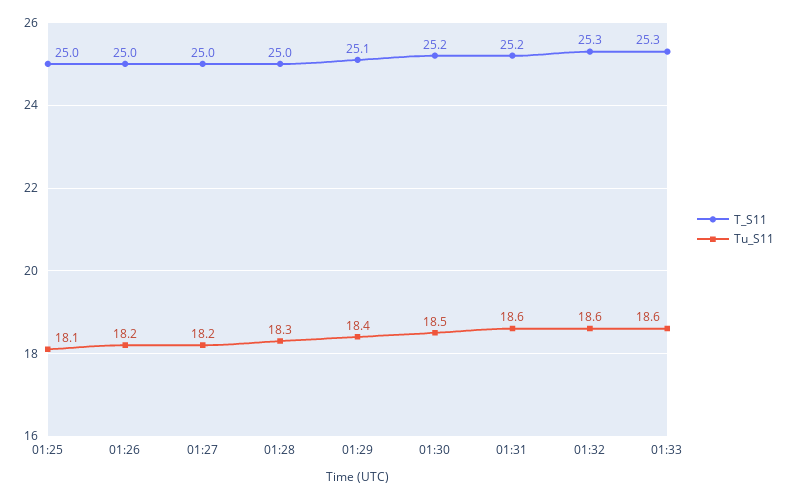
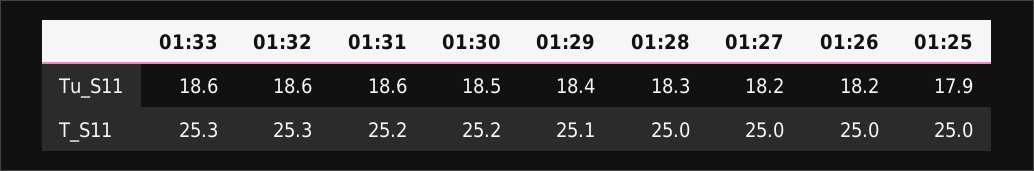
  {
    "T_S11": {
      "01:25": 25,
      "01:26": 25,
      "01:27": 25,
      "01:28": 25,
      "01:29": 25.1,
      "01:30": 25.2,
      "01:31": 25.2,
      "01:32": 25.3,
      "01:33": 25.3
    },
    "Tu_S11": {
-     "01:25": 18.1,
+     "01:25": 17.9,
      "01:26": 18.2,
      "01:27": 18.2,
      "01:28": 18.3,
      "01:29": 18.4,
      "01:30": 18.5,
      "01:31": 18.6,
      "01:32": 18.6,
      "01:33": 18.6
    }
  }

